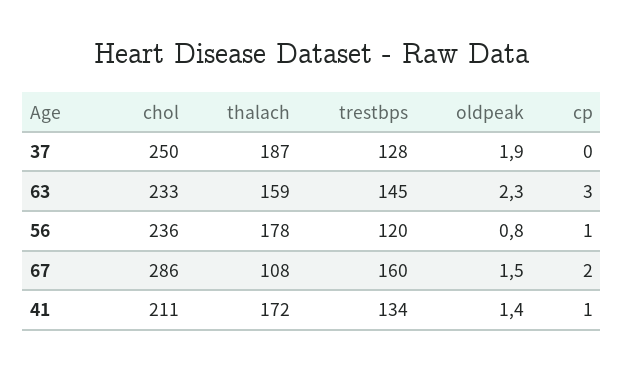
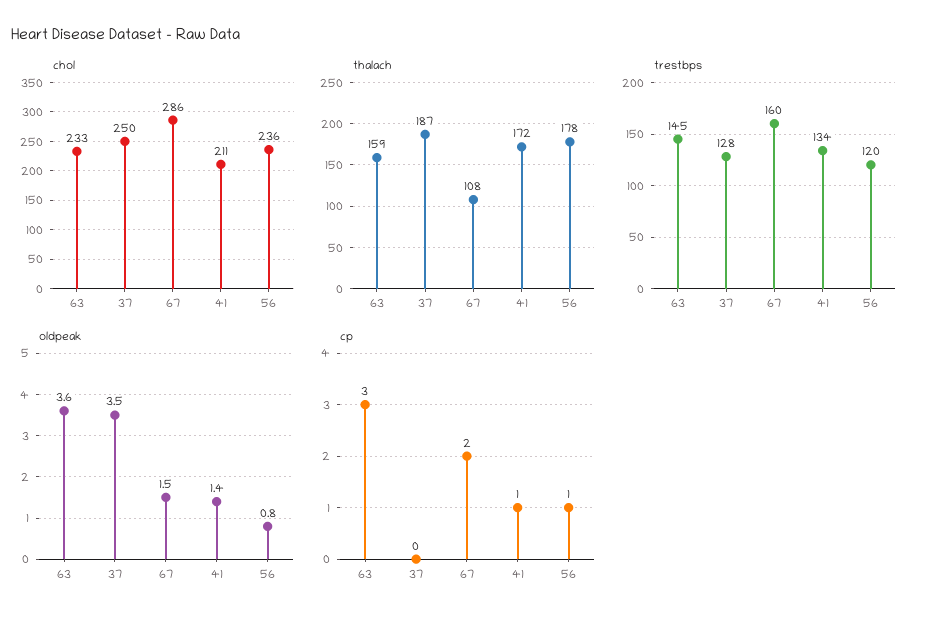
  {
    "chol": {
      "37": 250,
      "63": 233,
      "56": 236,
      "67": 286,
      "41": 211
    },
    "thalach": {
      "37": 187,
      "63": 159,
      "56": 178,
      "67": 108,
      "41": 172
    },
    "trestbps": {
      "37": 128,
      "63": 145,
      "56": 120,
      "67": 160,
      "41": 134
    },
    "oldpeak": {
-     "37": 1.9,
+     "37": 3.5,
-     "63": 2.3,
+     "63": 3.6,
      "56": 0.8,
      "67": 1.5,
      "41": 1.4
    },
    "cp": {
      "37": 0,
      "63": 3,
      "56": 1,
      "67": 2,
      "41": 1
    }
  }

